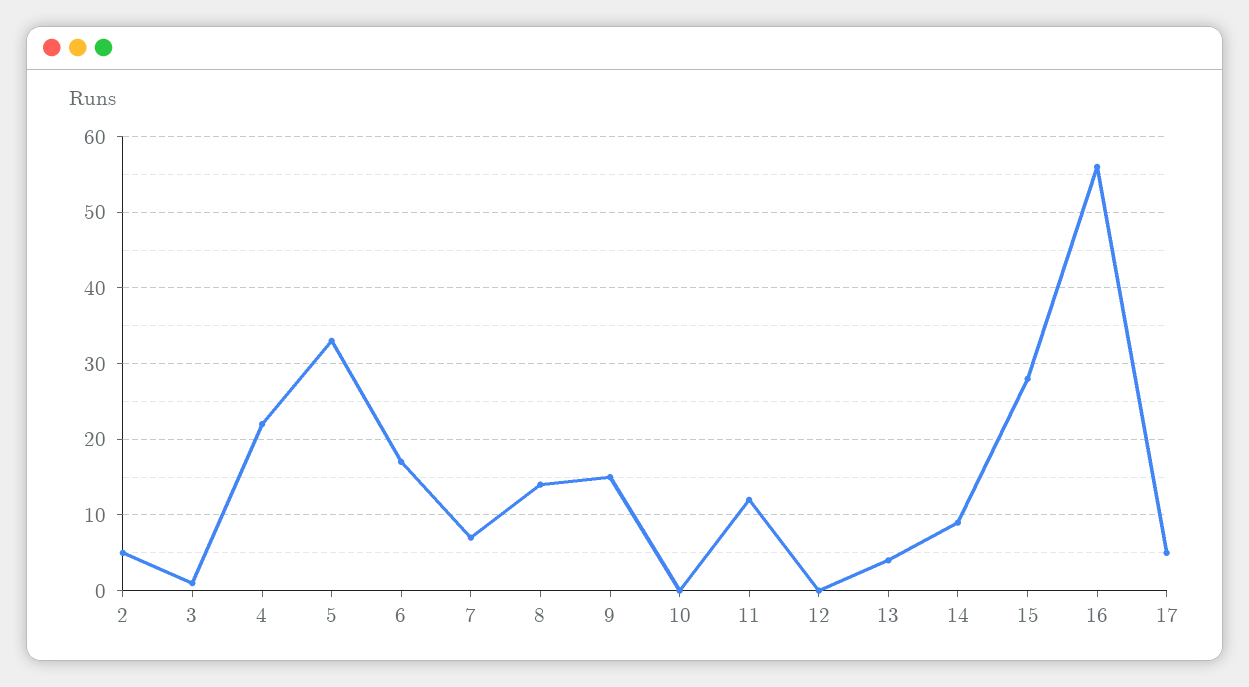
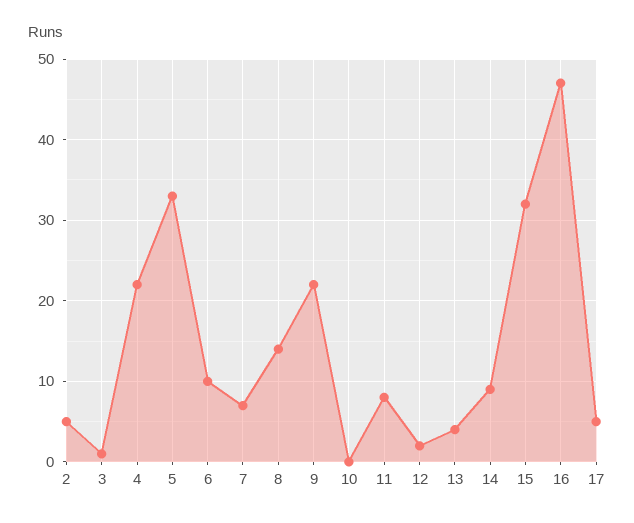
  {
    "2": 5,
    "3": 1,
    "4": 22,
    "5": 33,
-   "6": 17,
+   "6": 10,
    "7": 7,
    "8": 14,
-   "9": 15,
+   "9": 22,
    "10": 0,
-   "11": 12,
+   "11": 8,
-   "12": 0,
+   "12": 2,
    "13": 4,
    "14": 9,
-   "15": 28,
+   "15": 32,
-   "16": 56,
+   "16": 47,
    "17": 5
  }

